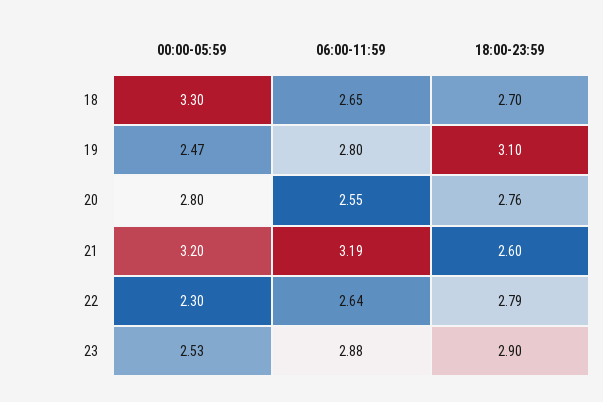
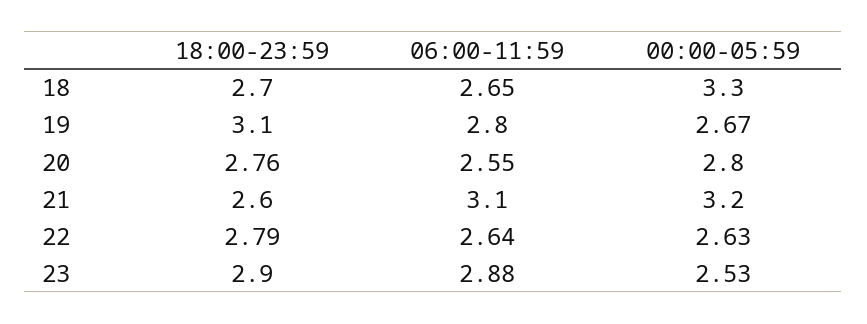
  {
    "00:00-05:59": {
      "18": 3.3,
-     "19": 2.47,
+     "19": 2.67,
      "20": 2.8,
      "21": 3.2,
-     "22": 2.3,
+     "22": 2.63,
      "23": 2.53
    },
    "06:00-11:59": {
      "18": 2.65,
      "19": 2.8,
      "20": 2.55,
-     "21": 3.19,
+     "21": 3.1,
      "22": 2.64,
      "23": 2.88
    },
    "18:00-23:59": {
      "18": 2.7,
      "19": 3.1,
      "20": 2.76,
      "21": 2.6,
      "22": 2.79,
      "23": 2.9
    }
  }

